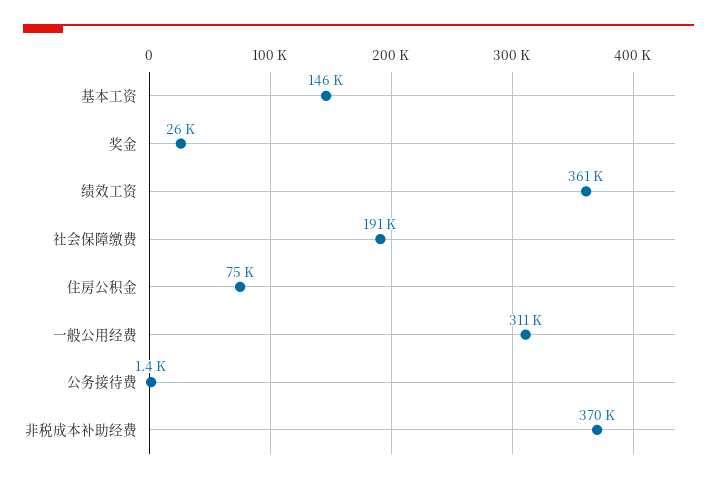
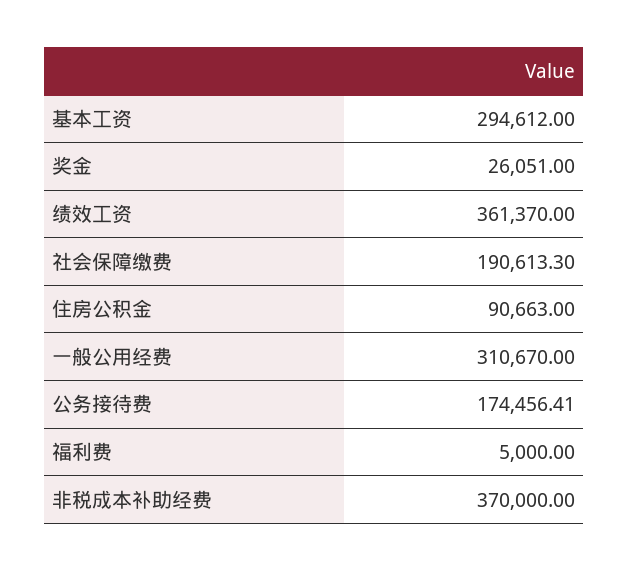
  {
-   "基本工资": 146000,
+   "基本工资": 294612,
    "奖金": 26051,
    "绩效工资": 361370,
    "社会保障缴费": 190613.3,
-   "住房公积金": 75000,
+   "住房公积金": 90663,
    "一般公用经费": 310670,
-   "公务接待费": 1400,
+   "公务接待费": 174456.41,
-   "非税成本补助经费": 370000
+   "非税成本补助经费": 370000,
+   "福利费": 5000
  }

